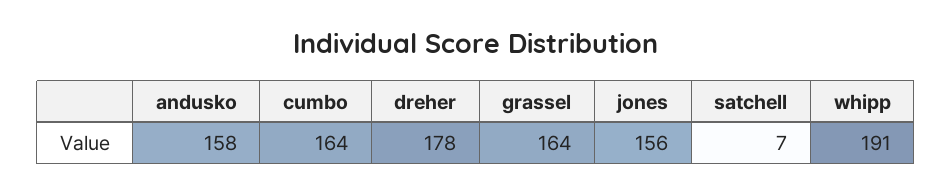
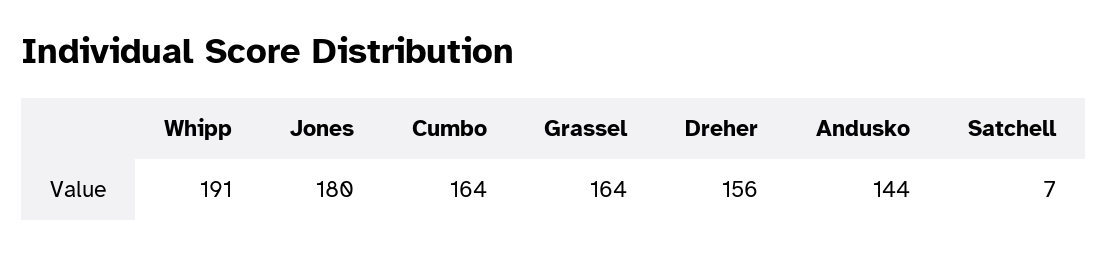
  {
-   "andusko": 158,
+   "andusko": 144,
    "cumbo": 164,
-   "dreher": 178,
+   "dreher": 156,
    "grassel": 164,
-   "jones": 156,
+   "jones": 180,
    "satchell": 7,
    "whipp": 191
  }

